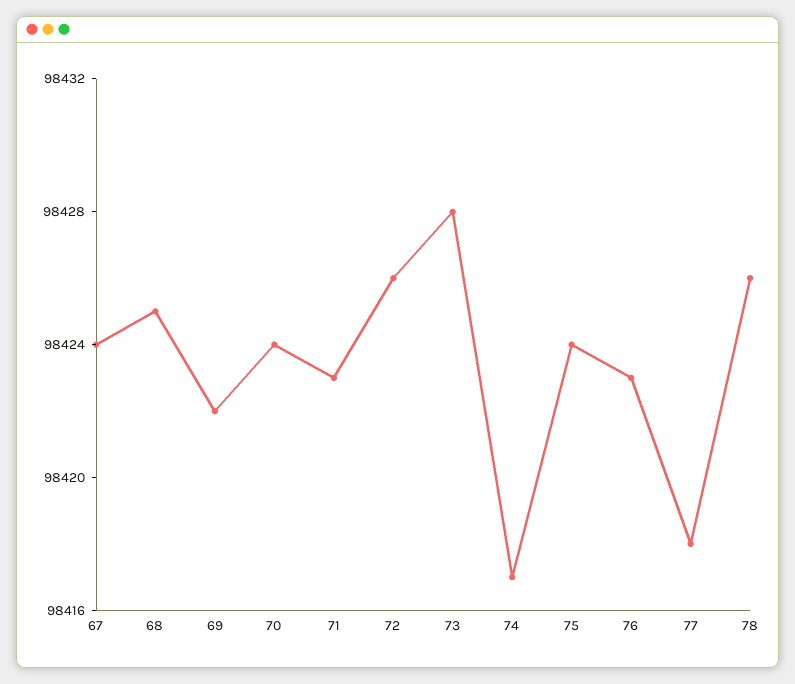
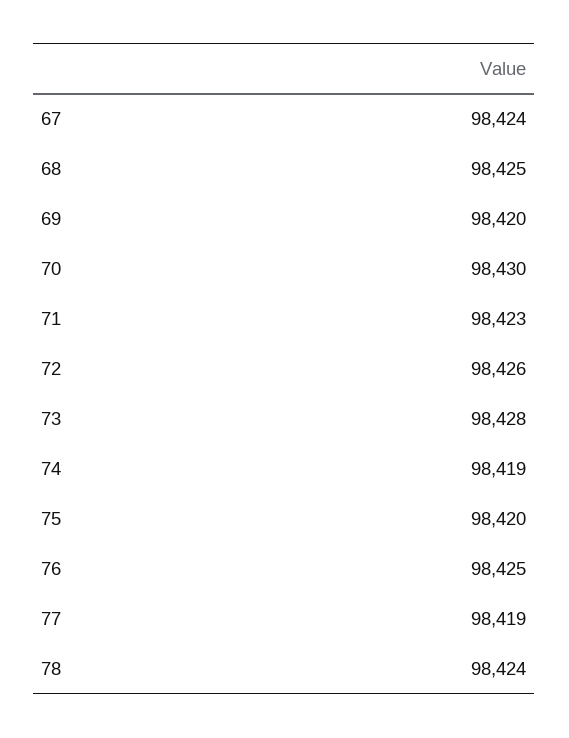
  {
    "67": 98424,
    "68": 98425,
-   "69": 98422,
+   "69": 98420,
-   "70": 98424,
+   "70": 98430,
    "71": 98423,
    "72": 98426,
    "73": 98428,
-   "74": 98417,
+   "74": 98419,
-   "75": 98424,
+   "75": 98420,
-   "76": 98423,
+   "76": 98425,
-   "77": 98418,
+   "77": 98419,
-   "78": 98426
+   "78": 98424
  }

